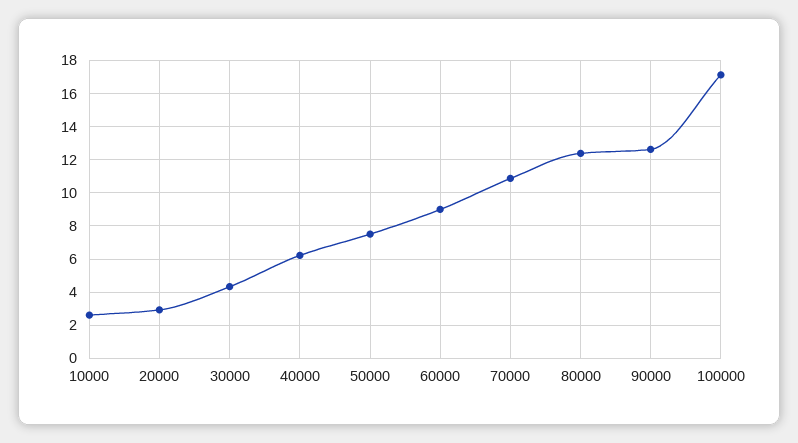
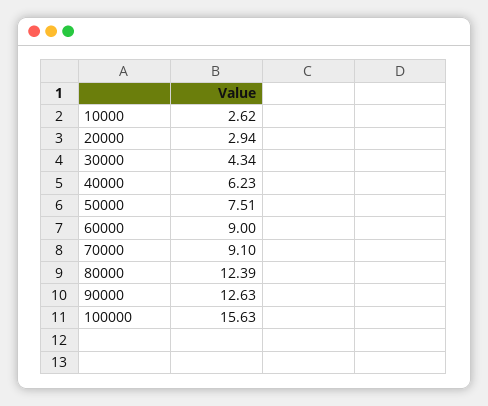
  {
    "10000": 2.62,
    "20000": 2.94,
    "30000": 4.34,
    "40000": 6.23,
    "50000": 7.51,
    "60000": 9,
-   "70000": 11,
+   "70000": 9.1,
    "80000": 12.39,
    "90000": 12.63,
-   "100000": 17
+   "100000": 15.63
  }

